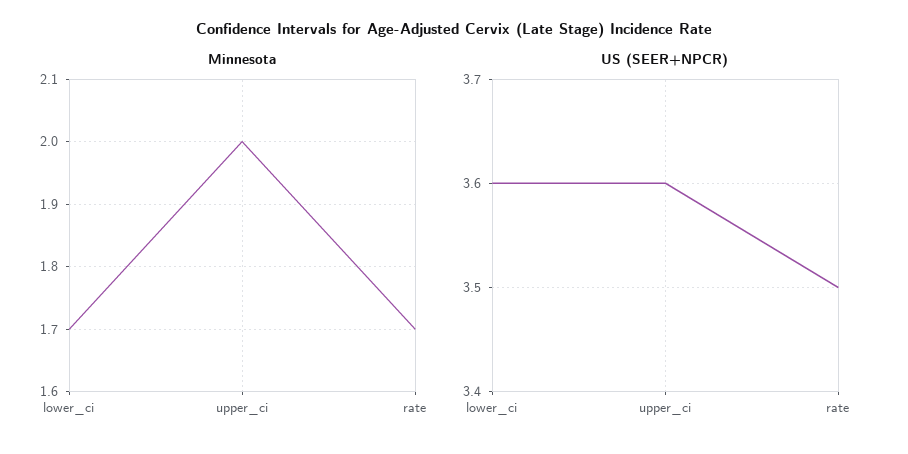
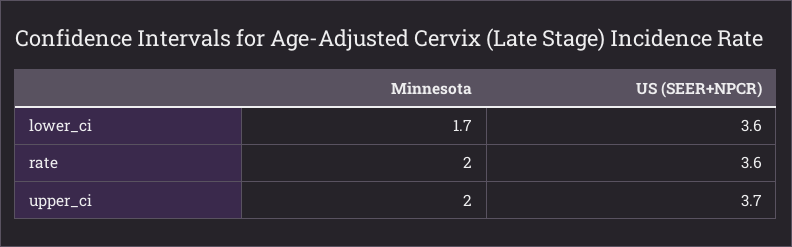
  {
    "Minnesota": {
      "lower_ci": 1.7,
      "upper_ci": 2,
-     "rate": 1.7
+     "rate": 2
    },
    "US (SEER+NPCR)": {
      "lower_ci": 3.6,
-     "upper_ci": 3.6,
+     "upper_ci": 3.7,
-     "rate": 3.5
+     "rate": 3.6
    }
  }

